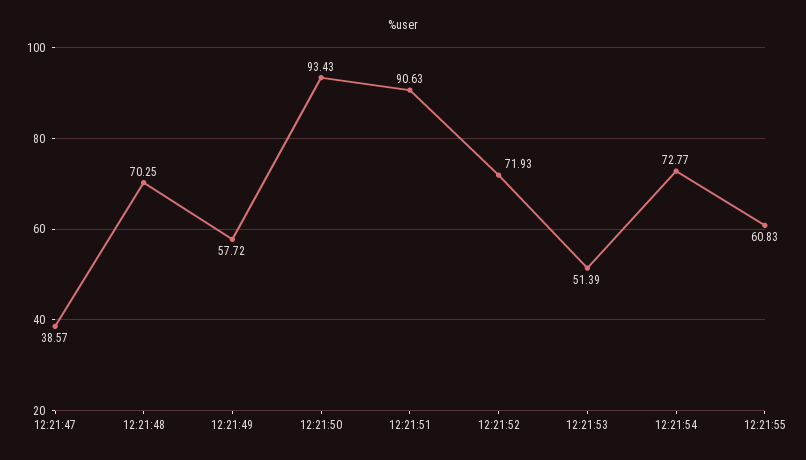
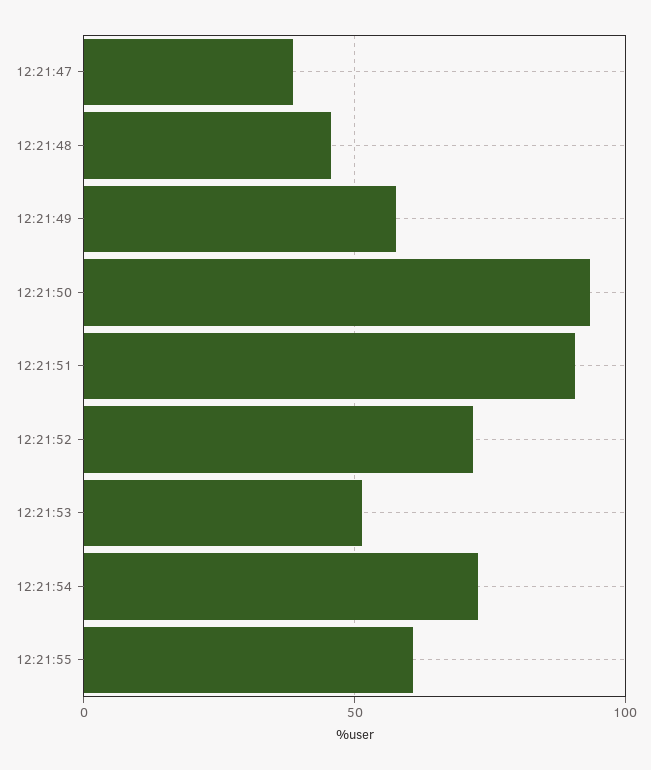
  {
    "12:21:47": 38.57,
-   "12:21:48": 70.25,
+   "12:21:48": 45,
    "12:21:49": 57.72,
    "12:21:50": 93.43,
    "12:21:51": 90.63,
    "12:21:52": 71.93,
    "12:21:53": 51.39,
    "12:21:54": 72.77,
    "12:21:55": 60.83
  }

